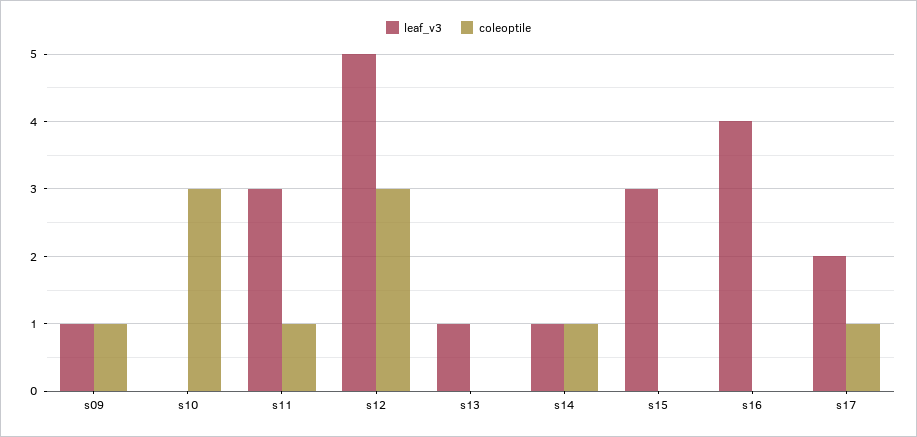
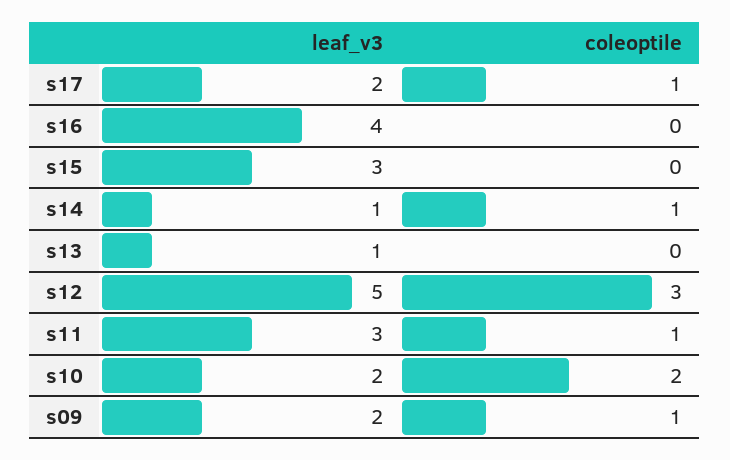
  {
    "leaf_v3": {
-     "s09": 1,
+     "s09": 2,
-     "s10": 0,
+     "s10": 2,
      "s11": 3,
      "s12": 5,
      "s13": 1,
      "s14": 1,
      "s15": 3,
      "s16": 4,
      "s17": 2
    },
    "coleoptile": {
      "s09": 1,
-     "s10": 3,
+     "s10": 2,
      "s11": 1,
      "s12": 3,
      "s13": 0,
      "s14": 1,
      "s15": 0,
      "s16": 0,
      "s17": 1
    }
  }

